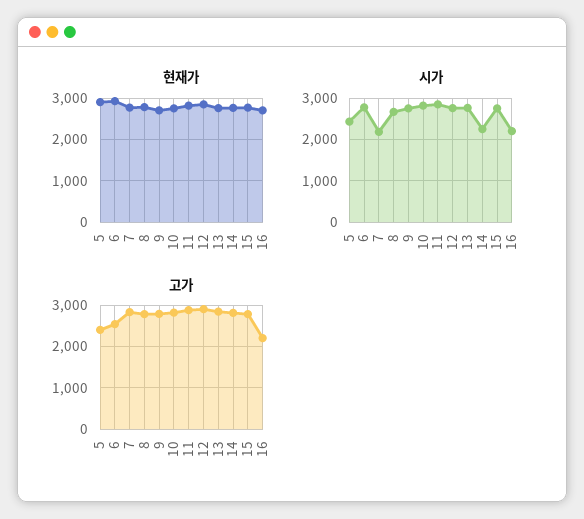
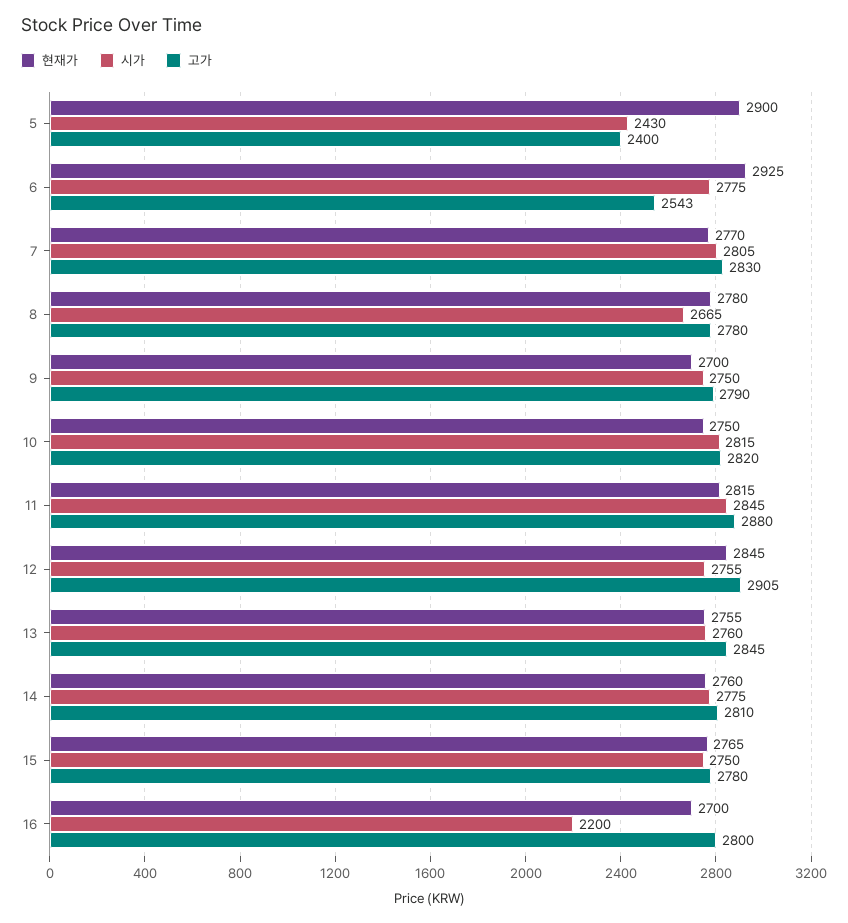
  {
    "현재가": {
      "5": 2900,
      "6": 2925,
      "7": 2770,
      "8": 2780,
      "9": 2700,
      "10": 2750,
      "11": 2815,
      "12": 2845,
      "13": 2755,
      "14": 2760,
      "15": 2765,
      "16": 2700
    },
    "시가": {
      "5": 2430,
      "6": 2775,
-     "7": 2200,
+     "7": 2805,
      "8": 2665,
      "9": 2750,
      "10": 2815,
      "11": 2845,
      "12": 2755,
      "13": 2760,
-     "14": 2200,
+     "14": 2775,
      "15": 2750,
      "16": 2200
    },
    "고가": {
      "5": 2400,
      "6": 2543,
      "7": 2830,
      "8": 2780,
      "9": 2790,
      "10": 2820,
      "11": 2880,
      "12": 2905,
      "13": 2845,
      "14": 2810,
      "15": 2780,
-     "16": 2200
+     "16": 2800
    }
  }

